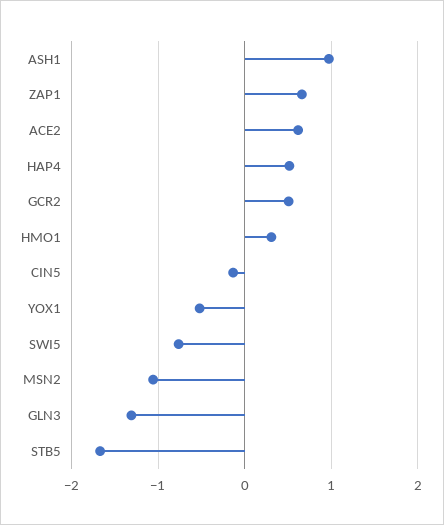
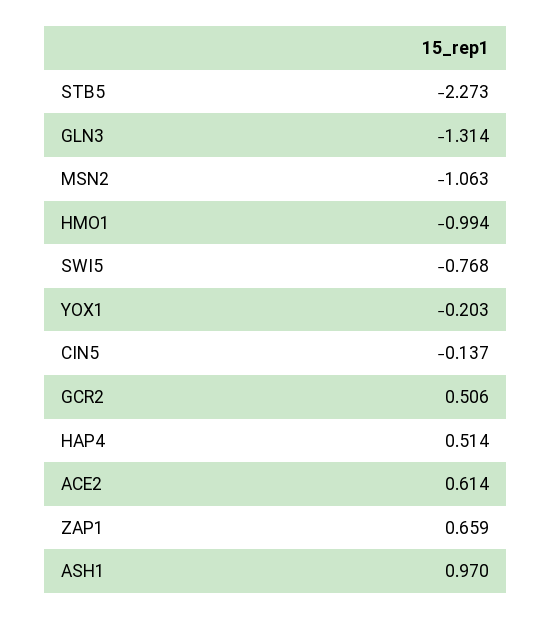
  {
    "ASH1": 0.97,
    "ZAP1": 0.659,
    "ACE2": 0.614,
    "HAP4": 0.514,
    "GCR2": 0.506,
-   "HMO1": 0.3,
+   "HMO1": -0.994,
    "CIN5": -0.137,
-   "YOX1": -0.5,
+   "YOX1": -0.203,
    "SWI5": -0.768,
    "MSN2": -1.063,
    "GLN3": -1.314,
-   "STB5": -1.7
+   "STB5": -2.273
  }

